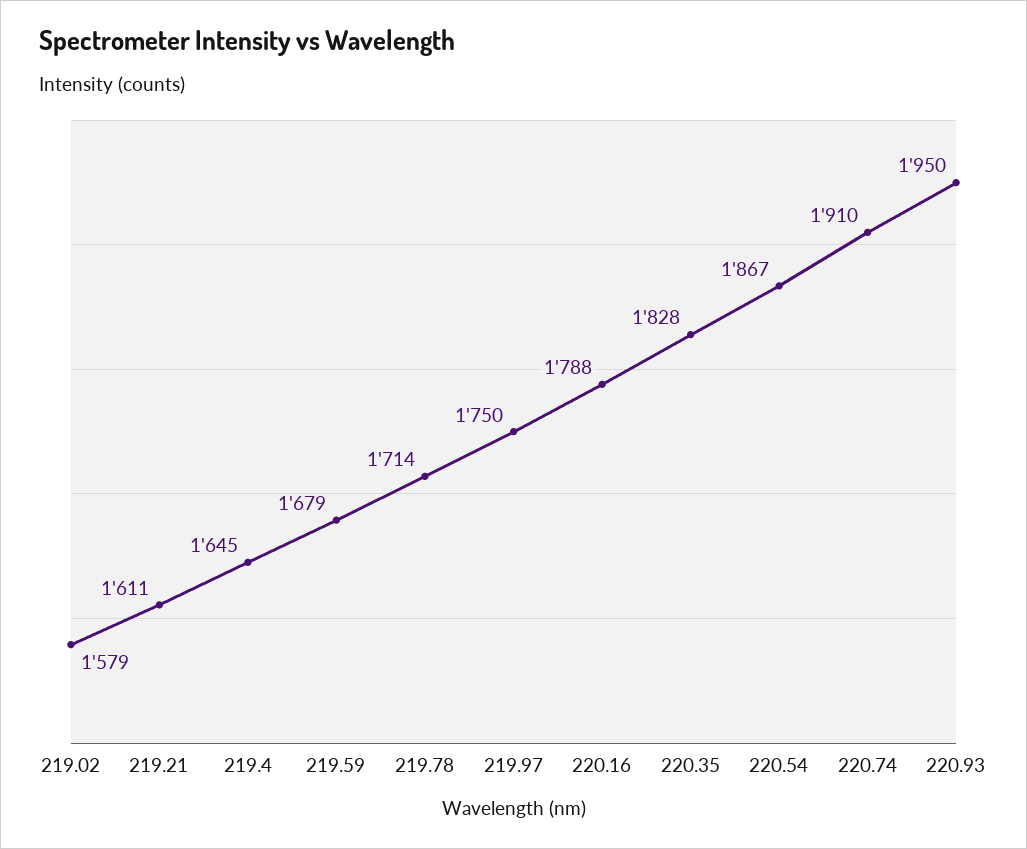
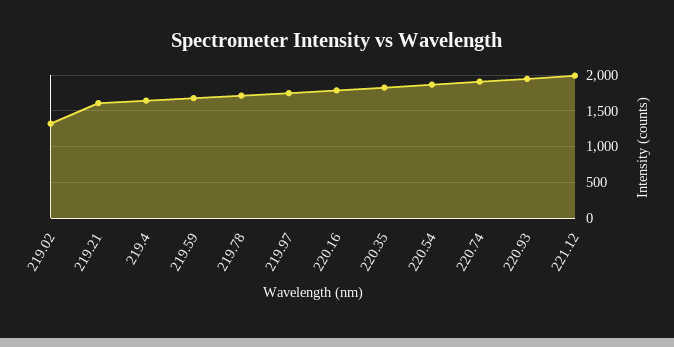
  {
-   "219.02": 1579,
+   "219.02": 1300,
    "219.21": 1611,
    "219.4": 1645,
    "219.59": 1679,
    "219.78": 1714,
    "219.97": 1750,
    "220.16": 1788,
    "220.35": 1828,
    "220.54": 1867,
    "220.74": 1910,
-   "220.93": 1950
+   "220.93": 1950,
+   "221.12": 2000
  }

